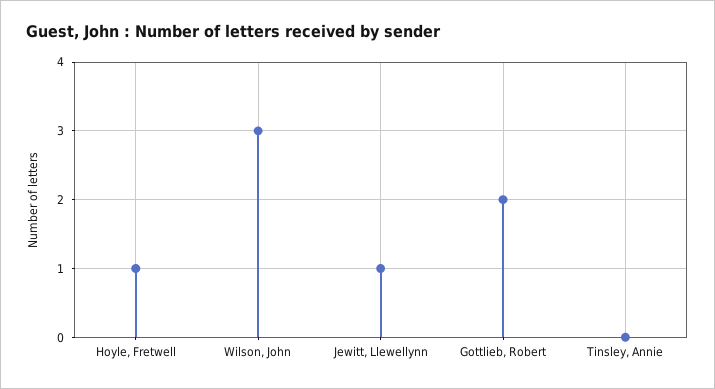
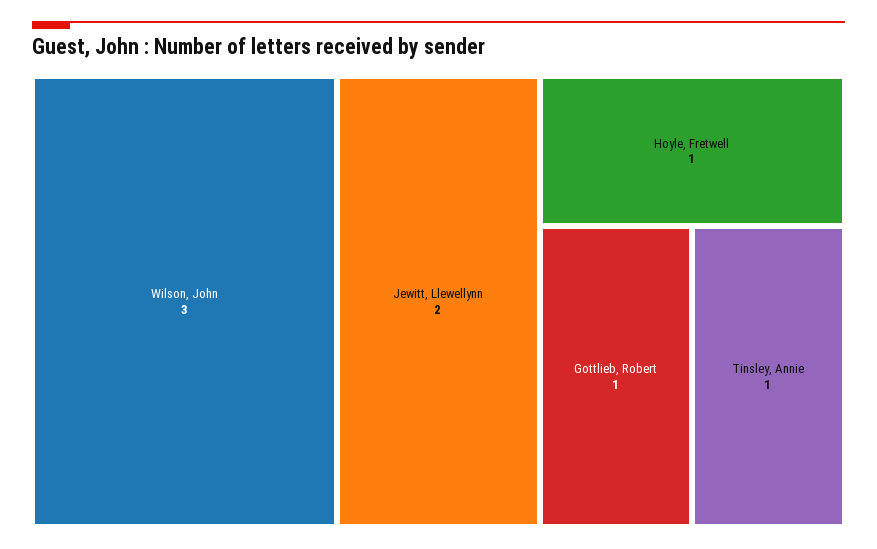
  {
    "Hoyle, Fretwell": 1,
    "Wilson, John": 3,
-   "Jewitt, Llewellynn": 1,
+   "Jewitt, Llewellynn": 2,
-   "Gottlieb, Robert": 2,
+   "Gottlieb, Robert": 1,
-   "Tinsley, Annie": 0
+   "Tinsley, Annie": 1
  }

